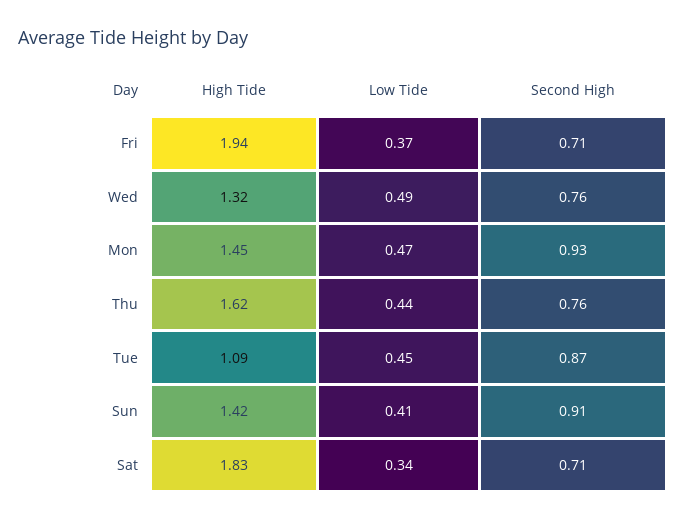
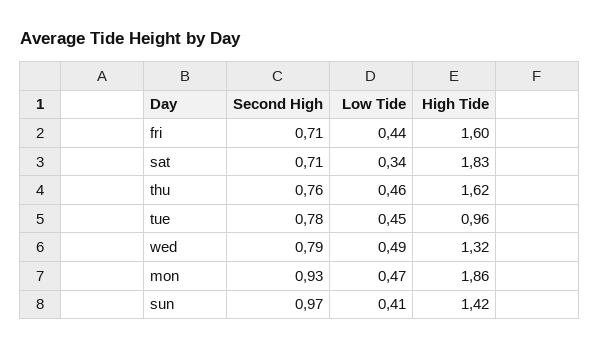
  {
    "High Tide": {
-     "Fri": 1.94,
+     "Fri": 1.6,
      "Wed": 1.32,
-     "Mon": 1.45,
+     "Mon": 1.86,
      "Thu": 1.62,
-     "Tue": 1.09,
+     "Tue": 0.96,
      "Sun": 1.42,
      "Sat": 1.83
    },
    "Low Tide": {
-     "Fri": 0.37,
+     "Fri": 0.44,
      "Wed": 0.49,
      "Mon": 0.47,
-     "Thu": 0.44,
+     "Thu": 0.46,
      "Tue": 0.45,
      "Sun": 0.41,
      "Sat": 0.34
    },
    "Second High": {
      "Fri": 0.71,
-     "Wed": 0.76,
+     "Wed": 0.79,
      "Mon": 0.93,
      "Thu": 0.76,
-     "Tue": 0.87,
+     "Tue": 0.78,
-     "Sun": 0.91,
+     "Sun": 0.97,
      "Sat": 0.71
    }
  }

